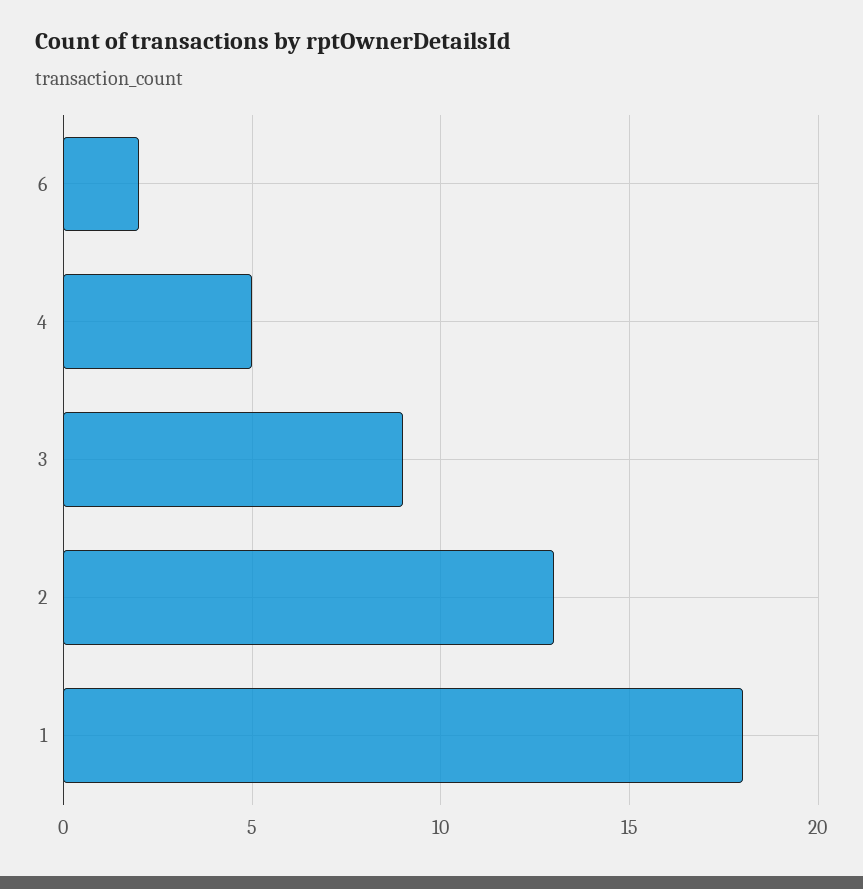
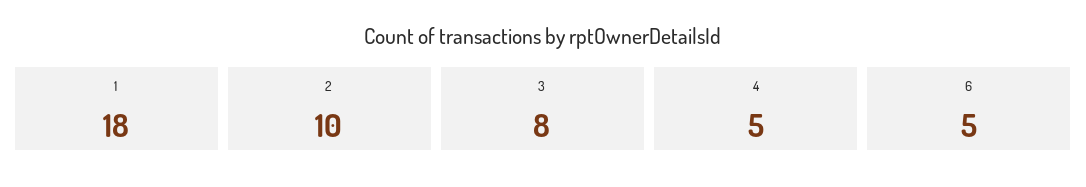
  {
-   "6": 2,
+   "6": 5,
    "4": 5,
-   "3": 9,
+   "3": 8,
-   "2": 13,
+   "2": 10,
    "1": 18
  }

